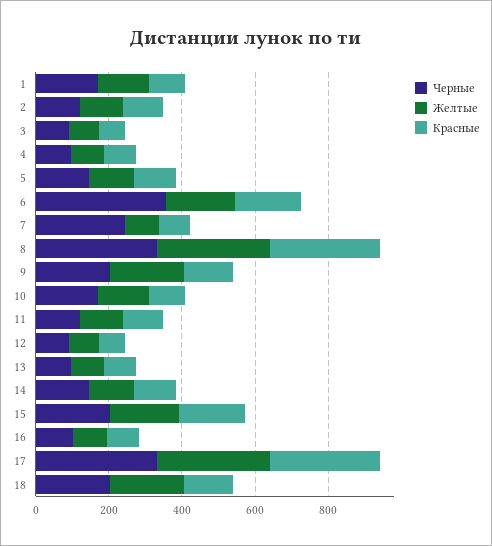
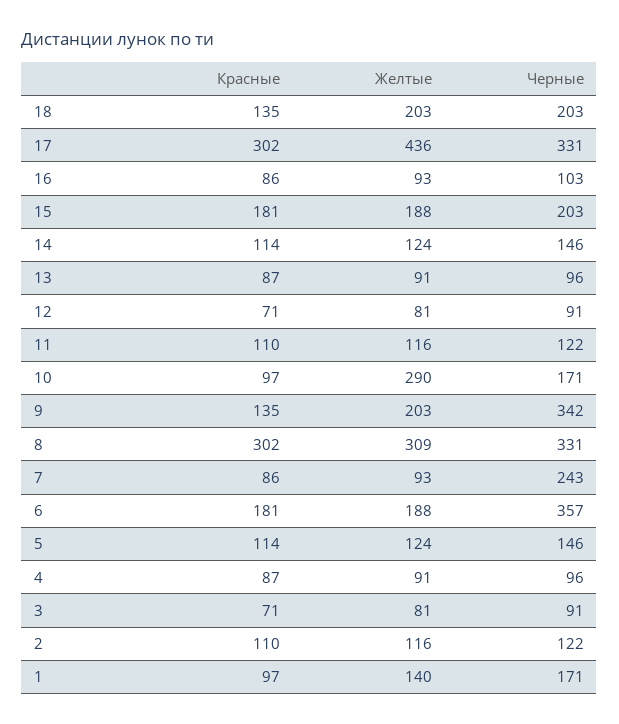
  {
    "Черные": {
      "1": 171,
      "2": 122,
      "3": 91,
      "4": 96,
      "5": 146,
      "6": 357,
      "7": 243,
      "8": 331,
-     "9": 200,
+     "9": 342,
      "10": 171,
      "11": 122,
      "12": 91,
      "13": 96,
      "14": 146,
      "15": 203,
      "16": 103,
      "17": 331,
      "18": 203
    },
    "Желтые": {
      "1": 140,
      "2": 116,
      "3": 81,
      "4": 91,
      "5": 124,
      "6": 188,
      "7": 93,
      "8": 309,
      "9": 203,
-     "10": 150,
+     "10": 290,
      "11": 116,
      "12": 81,
      "13": 91,
      "14": 124,
      "15": 188,
      "16": 93,
-     "17": 300,
+     "17": 436,
      "18": 203
    },
    "Красные": {
      "1": 97,
      "2": 110,
      "3": 71,
      "4": 87,
      "5": 114,
      "6": 181,
      "7": 86,
      "8": 302,
      "9": 135,
      "10": 97,
      "11": 110,
      "12": 71,
      "13": 87,
      "14": 114,
      "15": 181,
      "16": 86,
      "17": 302,
      "18": 135
    }
  }

